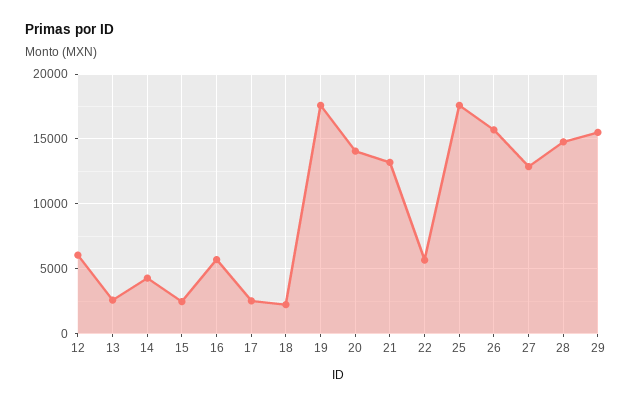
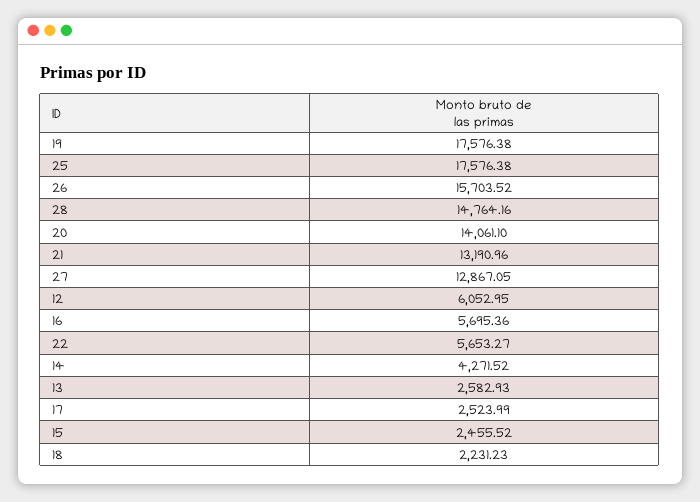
  {
    "12": 6052.95,
    "13": 2582.93,
    "14": 4271.52,
    "15": 2455.52,
    "16": 5695.36,
    "17": 2523.99,
    "18": 2231.23,
    "19": 17576.38,
    "20": 14061.1,
    "21": 13190.96,
    "22": 5653.27,
    "25": 17576.38,
    "26": 15703.52,
    "27": 12867.05,
-   "28": 14764.16,
+   "28": 14764.16
-   "29": 15500
  }

